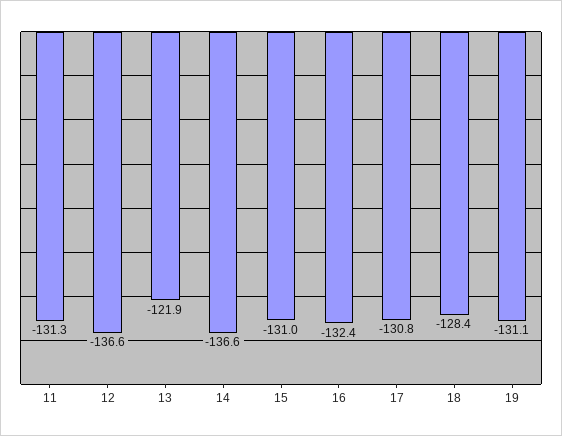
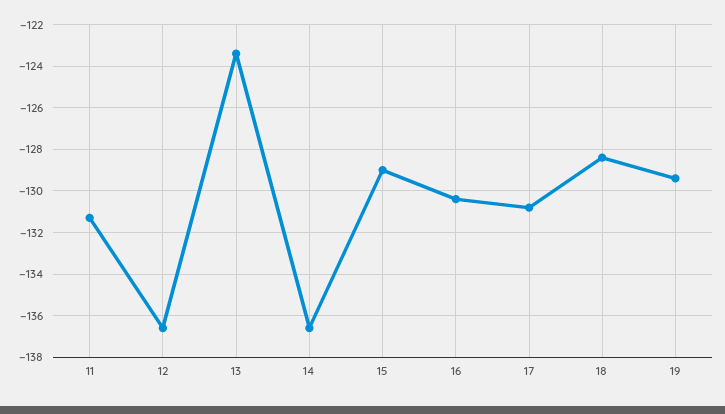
  {
    "11": -131.3,
    "12": -136.6,
-   "13": -121.9,
+   "13": -123.5,
    "14": -136.6,
-   "15": -131,
+   "15": -129,
-   "16": -132.4,
+   "16": -130.5,
    "17": -130.8,
    "18": -128.4,
-   "19": -131.1
+   "19": -129.5
  }

